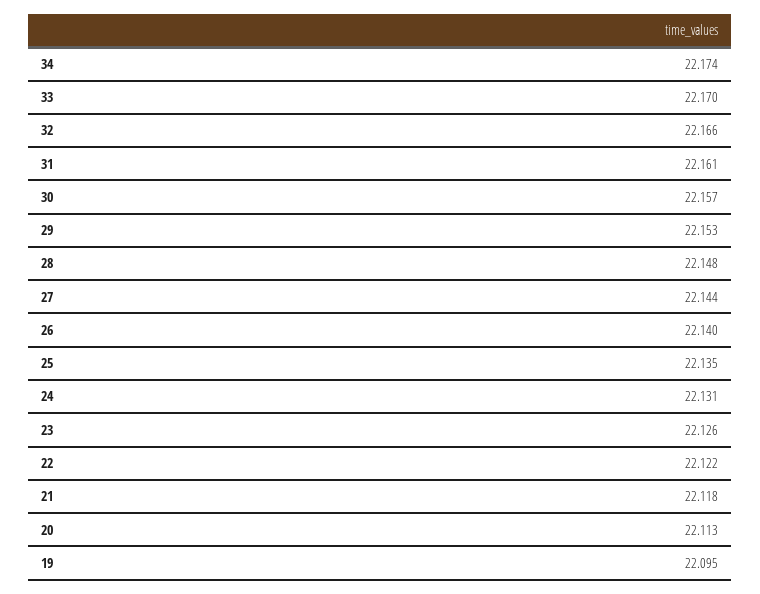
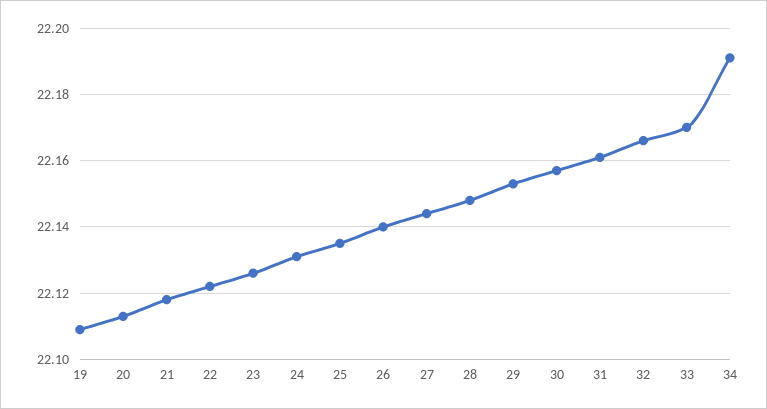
  {
-   "34": 22.174,
+   "34": 22.19,
    "33": 22.17,
    "32": 22.166,
    "31": 22.161,
    "30": 22.157,
    "29": 22.153,
    "28": 22.148,
    "27": 22.144,
    "26": 22.14,
    "25": 22.135,
    "24": 22.131,
    "23": 22.126,
    "22": 22.122,
    "21": 22.118,
    "20": 22.113,
-   "19": 22.095
+   "19": 22.11
  }

